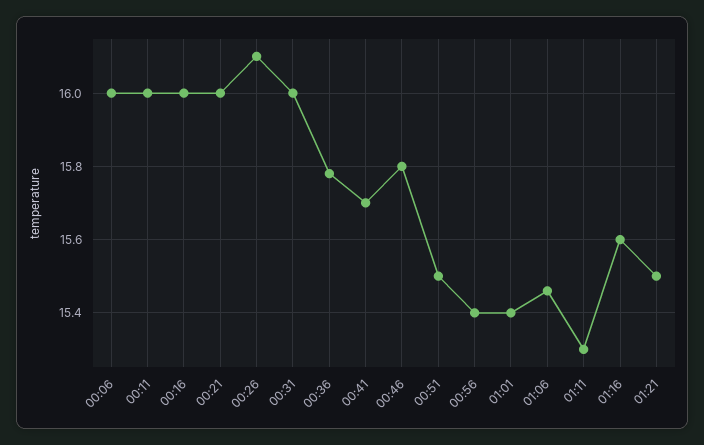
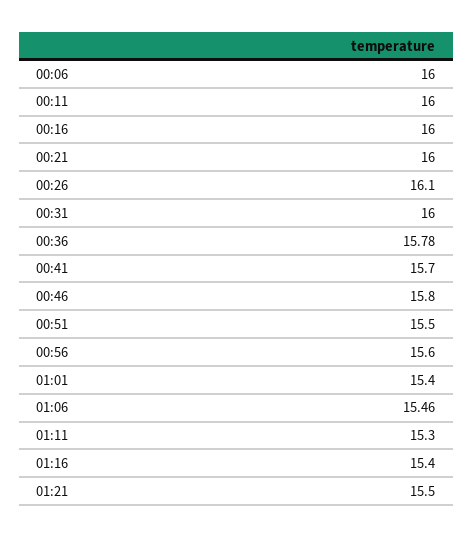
  {
    "00:06": 16,
    "00:11": 16,
    "00:16": 16,
    "00:21": 16,
    "00:26": 16.1,
    "00:31": 16,
    "00:36": 15.78,
    "00:41": 15.7,
    "00:46": 15.8,
    "00:51": 15.5,
-   "00:56": 15.4,
+   "00:56": 15.6,
    "01:01": 15.4,
    "01:06": 15.46,
    "01:11": 15.3,
-   "01:16": 15.6,
+   "01:16": 15.4,
    "01:21": 15.5
  }

